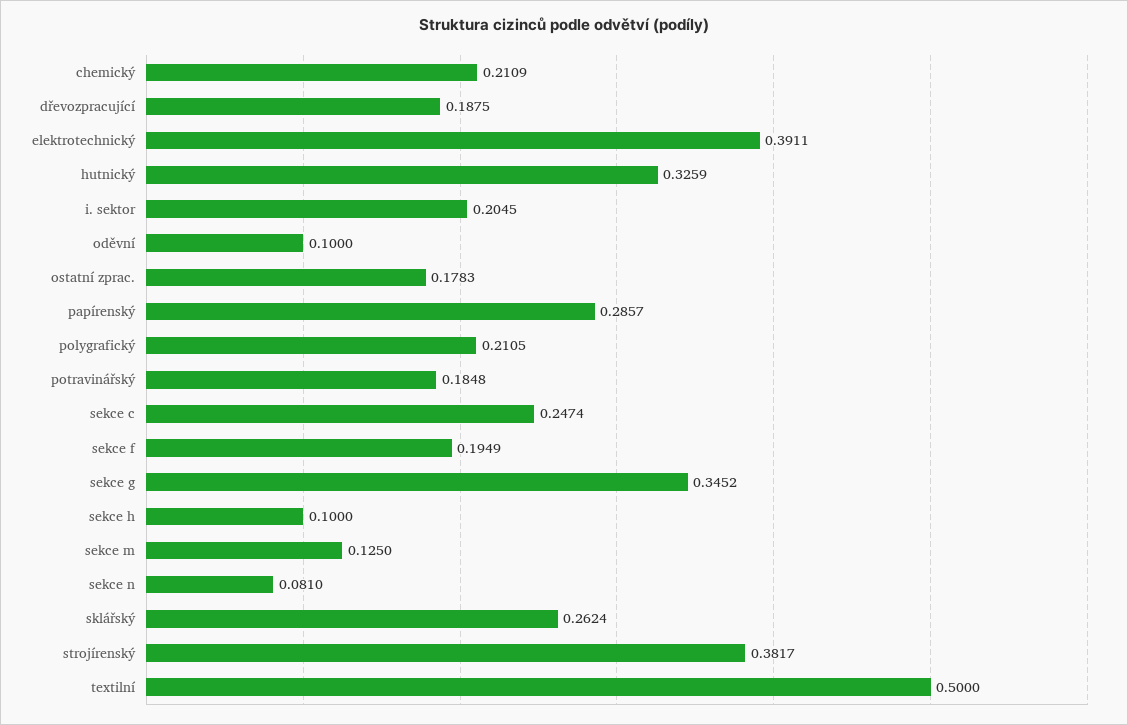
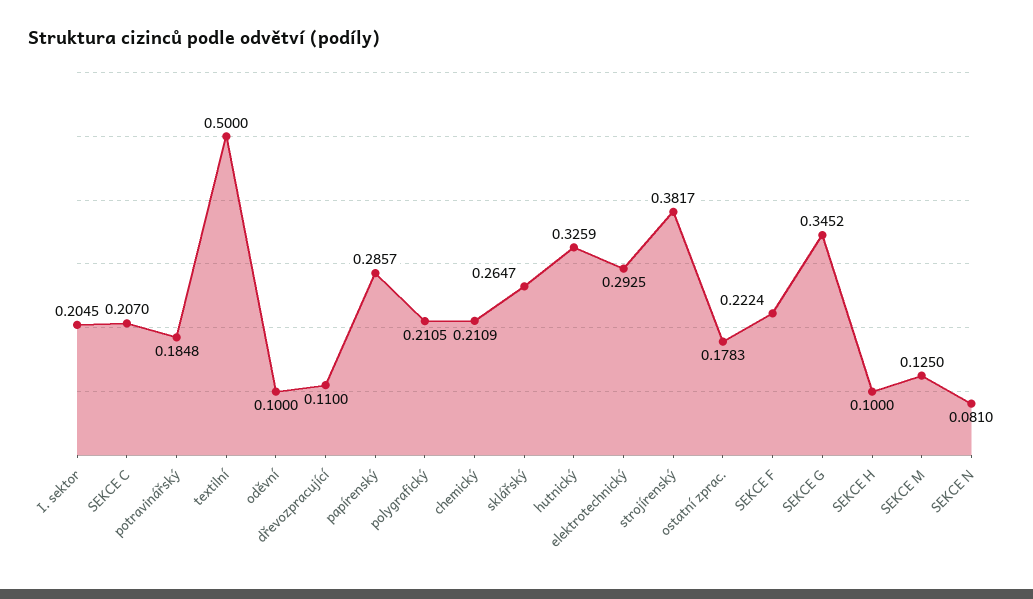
  {
    "chemický": 0.2109,
-   "dřevozpracující": 0.1875,
+   "dřevozpracující": 0.11,
-   "elektrotechnický": 0.3911,
+   "elektrotechnický": 0.2925,
    "hutnický": 0.3259,
    "i. sektor": 0.2045,
    "oděvní": 0.1,
    "ostatní zprac.": 0.1783,
    "papírenský": 0.2857,
    "polygrafický": 0.2105,
    "potravinářský": 0.1848,
-   "sekce c": 0.2474,
+   "sekce c": 0.207,
-   "sekce f": 0.1949,
+   "sekce f": 0.2224,
    "sekce g": 0.3452,
    "sekce h": 0.1,
    "sekce m": 0.125,
    "sekce n": 0.081,
-   "sklářský": 0.2624,
+   "sklářský": 0.2647,
    "strojírenský": 0.3817,
    "textilní": 0.5
  }

